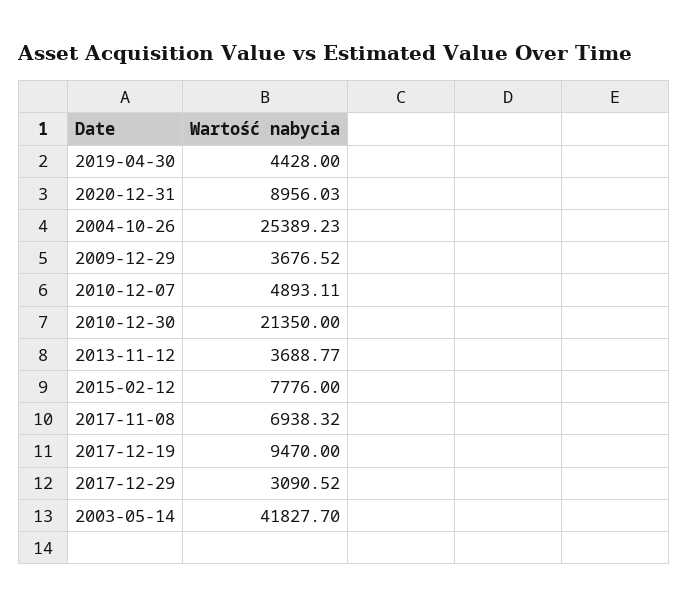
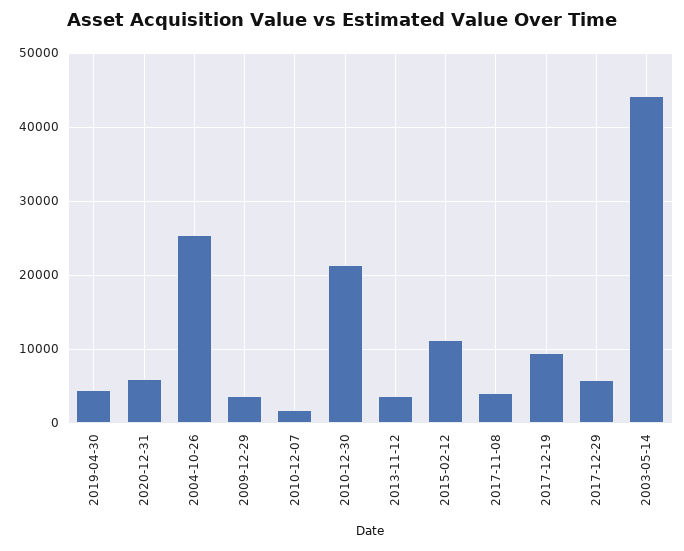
  {
    "2019-04-30": 4428,
-   "2020-12-31": 8956.03,
+   "2020-12-31": 6000,
    "2004-10-26": 25389.23,
    "2009-12-29": 3676.52,
-   "2010-12-07": 4893.11,
+   "2010-12-07": 2000,
    "2010-12-30": 21350,
    "2013-11-12": 3688.77,
-   "2015-02-12": 7776,
+   "2015-02-12": 11000,
-   "2017-11-08": 6938.32,
+   "2017-11-08": 4000,
    "2017-12-19": 9470,
-   "2017-12-29": 3090.52,
+   "2017-12-29": 6000,
-   "2003-05-14": 41827.7
+   "2003-05-14": 44000
  }

